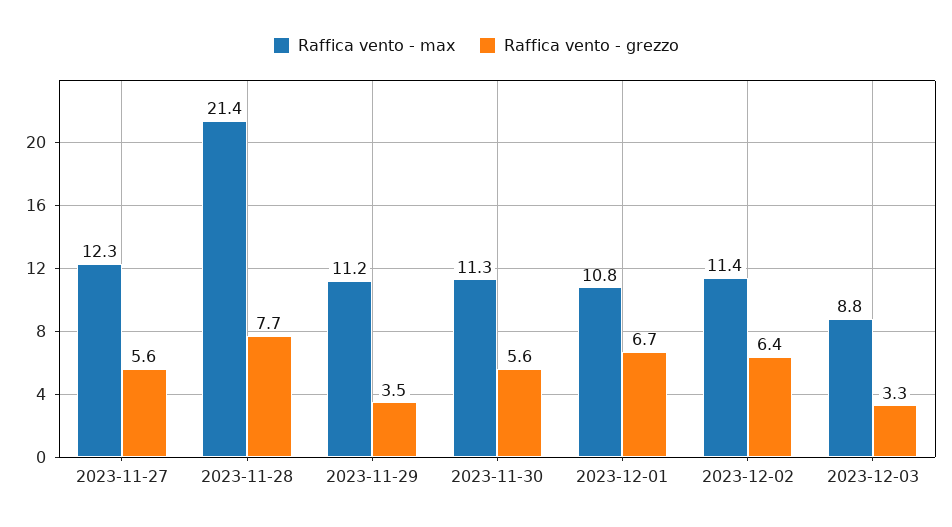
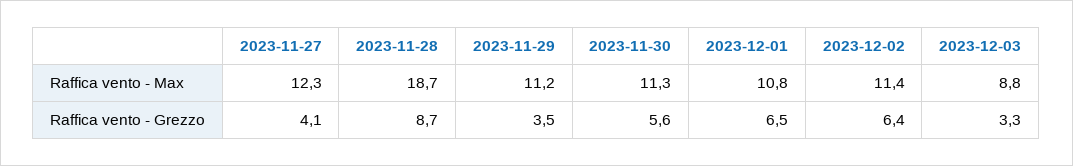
  {
    "Raffica vento - max": {
      "2023-11-27": 12.3,
-     "2023-11-28": 21.4,
+     "2023-11-28": 18.7,
      "2023-11-29": 11.2,
      "2023-11-30": 11.3,
      "2023-12-01": 10.8,
      "2023-12-02": 11.4,
      "2023-12-03": 8.8
    },
    "Raffica vento - grezzo": {
-     "2023-11-27": 5.6,
+     "2023-11-27": 4.1,
-     "2023-11-28": 7.7,
+     "2023-11-28": 8.7,
      "2023-11-29": 3.5,
      "2023-11-30": 5.6,
-     "2023-12-01": 6.7,
+     "2023-12-01": 6.5,
      "2023-12-02": 6.4,
      "2023-12-03": 3.3
    }
  }

